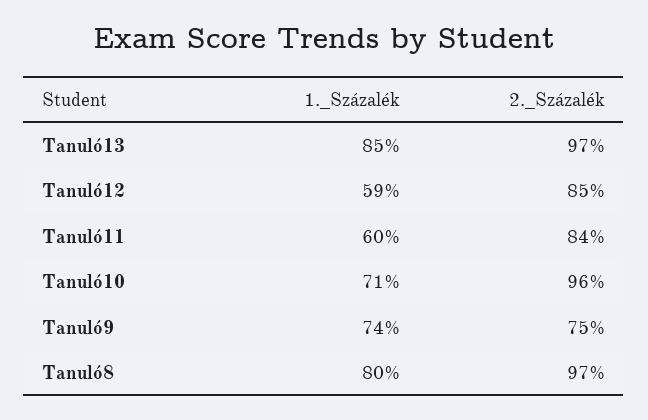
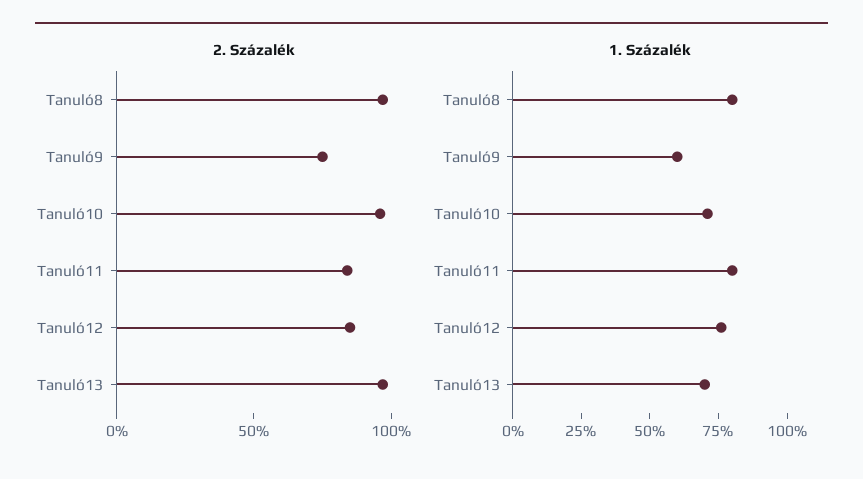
  {
    "1._Százalék": {
-     "Tanuló13": 85,
+     "Tanuló13": 70,
-     "Tanuló12": 59,
+     "Tanuló12": 75,
-     "Tanuló11": 60,
+     "Tanuló11": 80,
      "Tanuló10": 71,
-     "Tanuló9": 74,
+     "Tanuló9": 60,
      "Tanuló8": 80
    },
    "2._Százalék": {
      "Tanuló13": 97,
      "Tanuló12": 85,
      "Tanuló11": 84,
      "Tanuló10": 96,
      "Tanuló9": 75,
      "Tanuló8": 97
    }
  }

